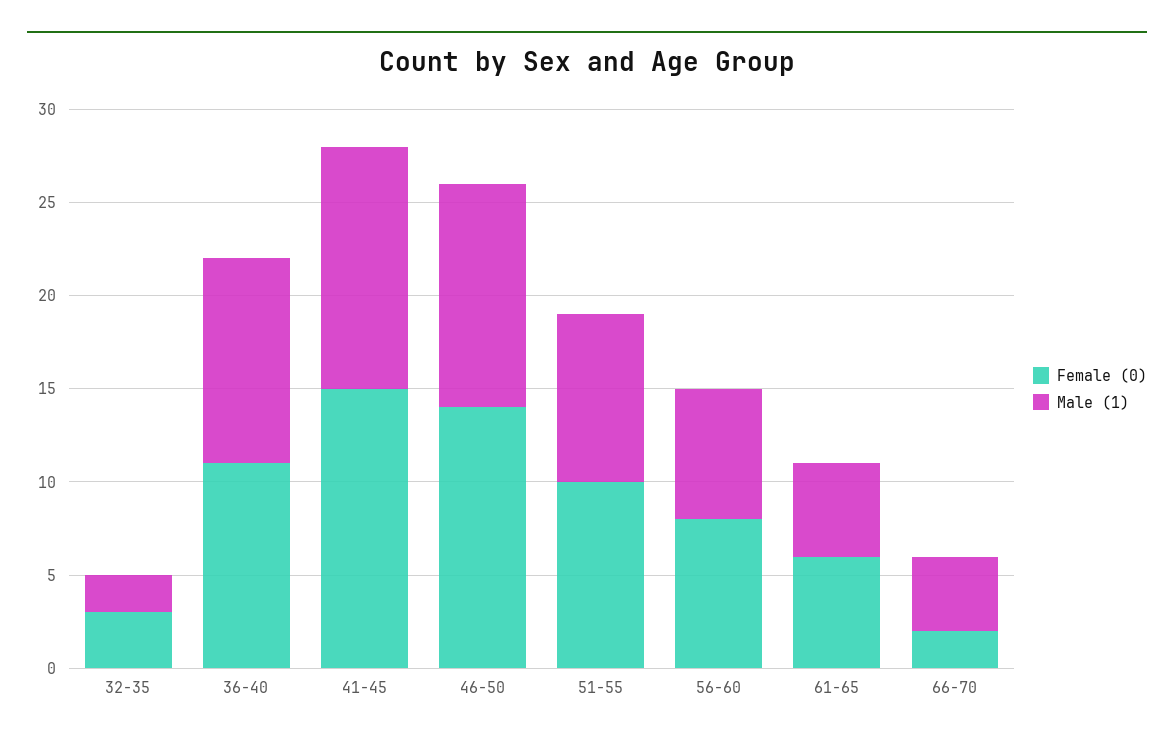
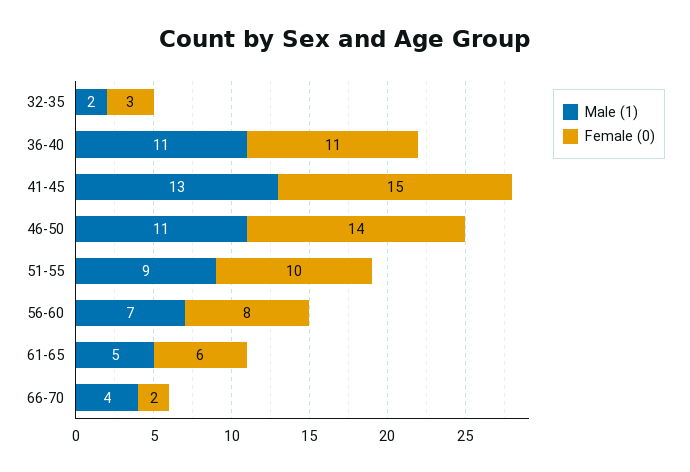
  {
    "Female (0)": {
      "32-35": 3,
      "36-40": 11,
      "41-45": 15,
      "46-50": 14,
      "51-55": 10,
      "56-60": 8,
      "61-65": 6,
      "66-70": 2
    },
    "Male (1)": {
      "32-35": 2,
      "36-40": 11,
      "41-45": 13,
-     "46-50": 12,
+     "46-50": 11,
      "51-55": 9,
      "56-60": 7,
      "61-65": 5,
      "66-70": 4
    }
  }

